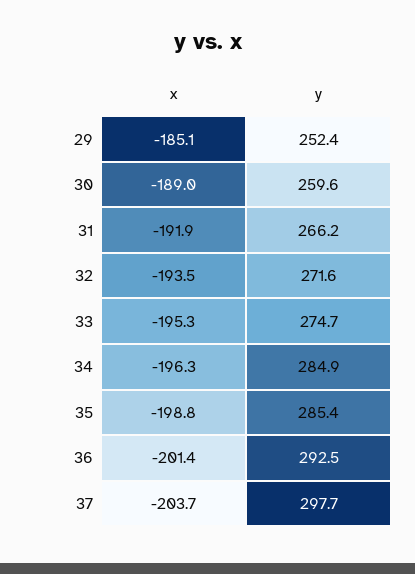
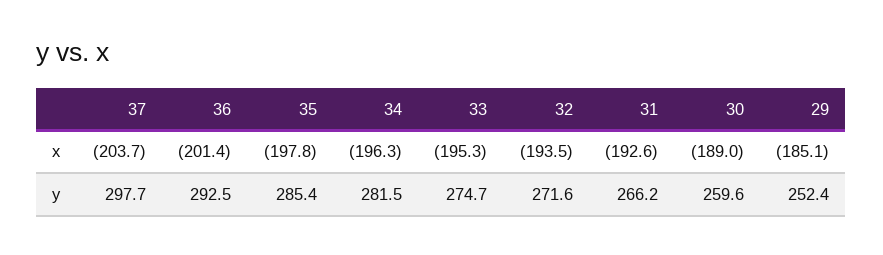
  {
    "x": {
      "29": -185.1,
      "30": -189,
-     "31": -191.9,
+     "31": -192.6,
      "32": -193.5,
      "33": -195.3,
      "34": -196.3,
-     "35": -198.8,
+     "35": -197.8,
      "36": -201.4,
      "37": -203.7
    },
    "y": {
      "29": 252.4,
      "30": 259.6,
      "31": 266.2,
      "32": 271.6,
      "33": 274.7,
-     "34": 284.9,
+     "34": 281.5,
      "35": 285.4,
      "36": 292.5,
      "37": 297.7
    }
  }

